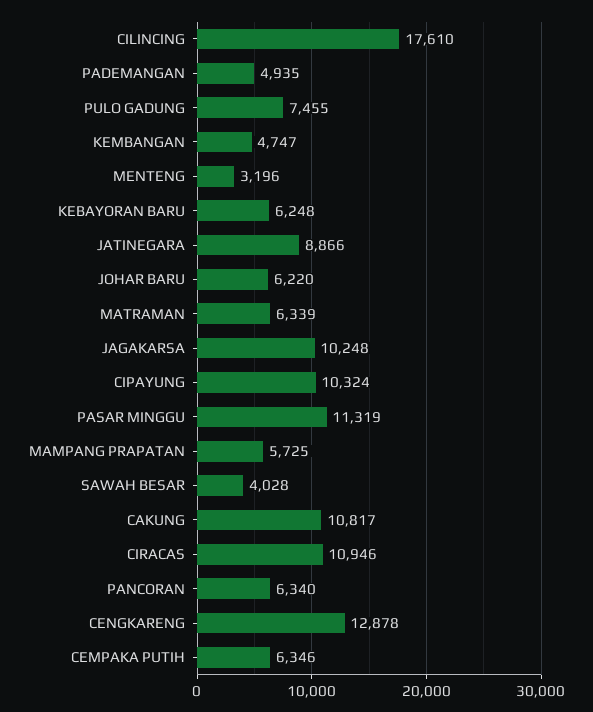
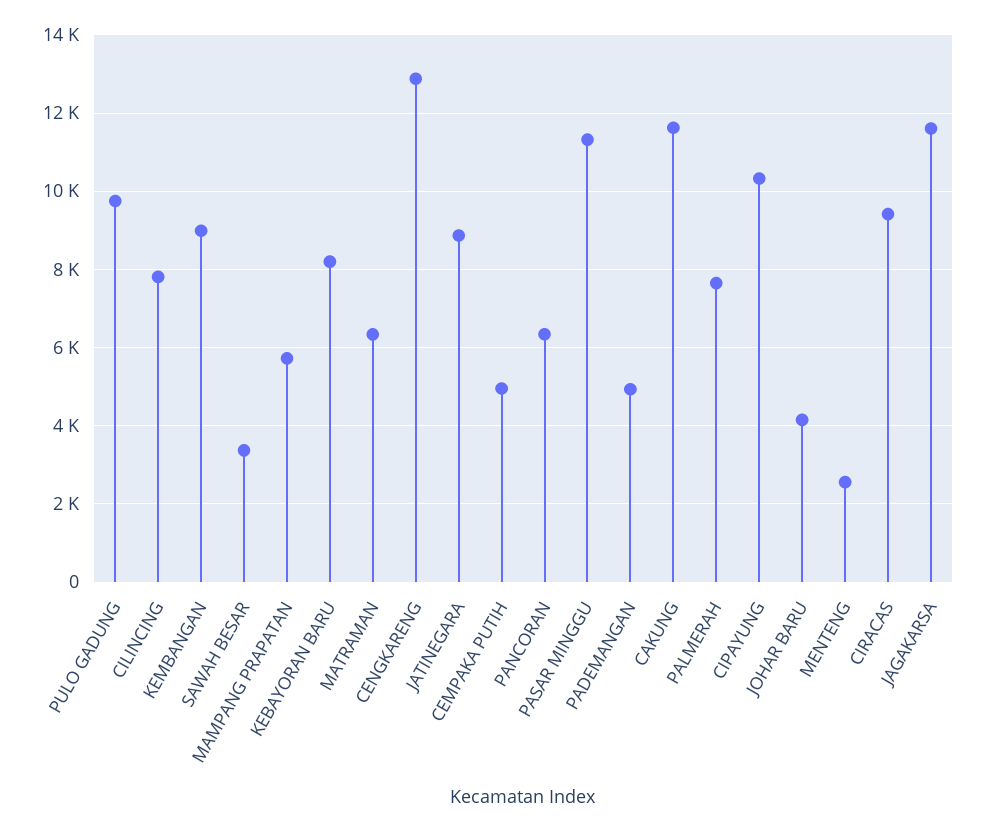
  {
-   "CILINCING": 17610,
+   "CILINCING": 7800,
    "PADEMANGAN": 4935,
-   "PULO GADUNG": 7455,
+   "PULO GADUNG": 9800,
-   "KEMBANGAN": 4747,
+   "KEMBANGAN": 9000,
-   "MENTENG": 3196,
+   "MENTENG": 2600,
-   "KEBAYORAN BARU": 6248,
+   "KEBAYORAN BARU": 8200,
    "JATINEGARA": 8866,
-   "JOHAR BARU": 6220,
+   "JOHAR BARU": 4200,
    "MATRAMAN": 6339,
-   "JAGAKARSA": 10248,
+   "JAGAKARSA": 11600,
    "CIPAYUNG": 10324,
    "PASAR MINGGU": 11319,
    "MAMPANG PRAPATAN": 5725,
-   "SAWAH BESAR": 4028,
+   "SAWAH BESAR": 3400,
-   "CAKUNG": 10817,
+   "CAKUNG": 11600,
-   "CIRACAS": 10946,
+   "CIRACAS": 9400,
    "PANCORAN": 6340,
    "CENGKARENG": 12878,
-   "CEMPAKA PUTIH": 6346
+   "CEMPAKA PUTIH": 5000,
+   "PALMERAH": 7600
  }

